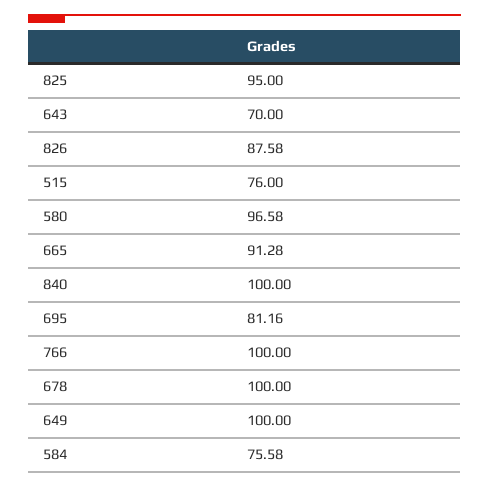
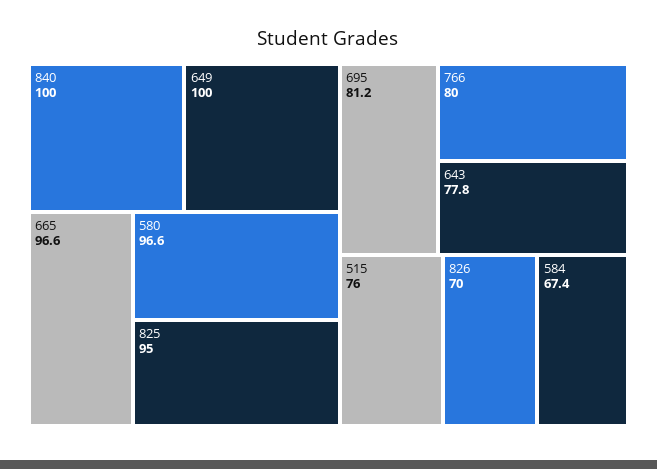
  {
    "825": 95,
-   "643": 70,
+   "643": 77.8,
-   "826": 87.58,
+   "826": 70,
    "515": 76,
    "580": 96.58,
-   "665": 91.28,
+   "665": 96.6,
    "840": 100,
    "695": 81.16,
-   "766": 100,
+   "766": 80,
-   "678": 100,
    "649": 100,
-   "584": 75.58
+   "584": 67.4
  }

